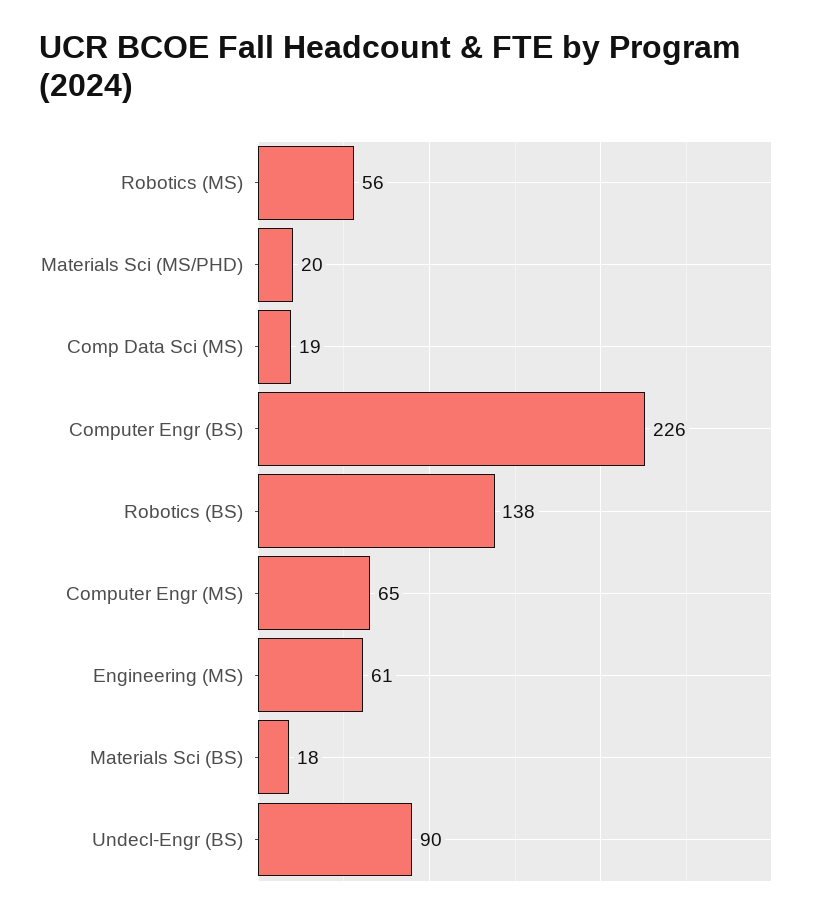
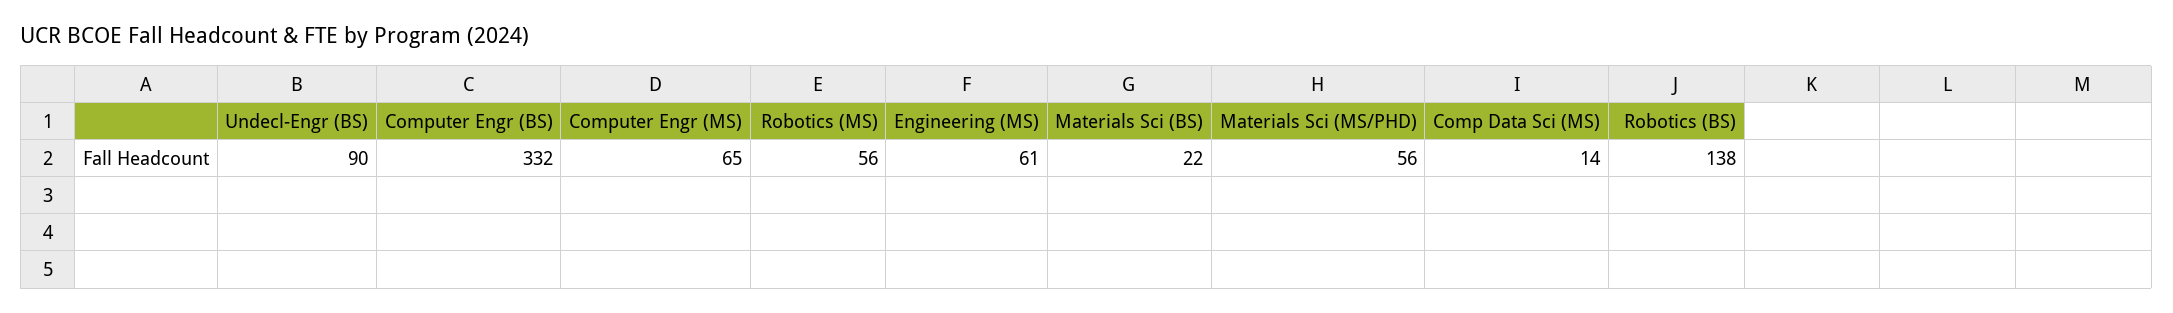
  {
    "Robotics (MS)": 56,
-   "Materials Sci (MS/PHD)": 20,
+   "Materials Sci (MS/PHD)": 56,
-   "Comp Data Sci (MS)": 19,
+   "Comp Data Sci (MS)": 14,
-   "Computer Engr (BS)": 226,
+   "Computer Engr (BS)": 332,
    "Robotics (BS)": 138,
    "Computer Engr (MS)": 65,
    "Engineering (MS)": 61,
-   "Materials Sci (BS)": 18,
+   "Materials Sci (BS)": 22,
    "Undecl-Engr (BS)": 90
  }

